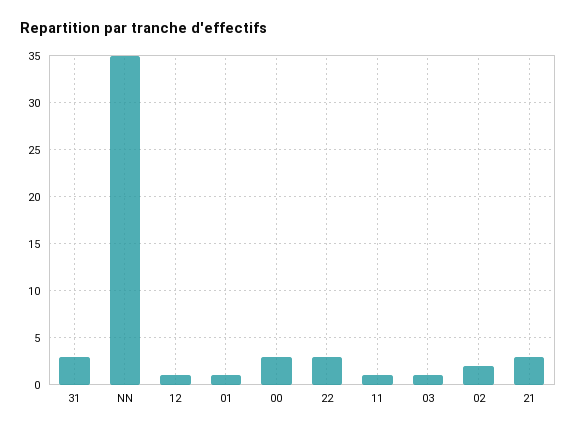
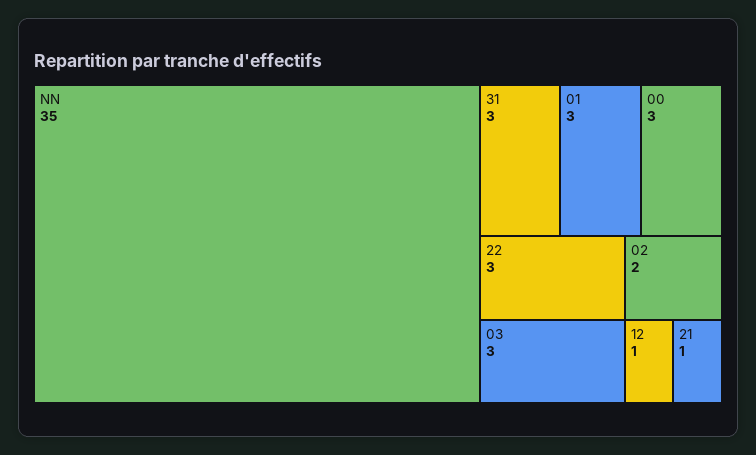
  {
    "31": 3,
    "NN": 35,
    "12": 1,
-   "01": 1,
+   "01": 3,
    "00": 3,
    "22": 3,
-   "11": 1,
-   "03": 1,
+   "03": 3,
    "02": 2,
-   "21": 3
+   "21": 1
  }

